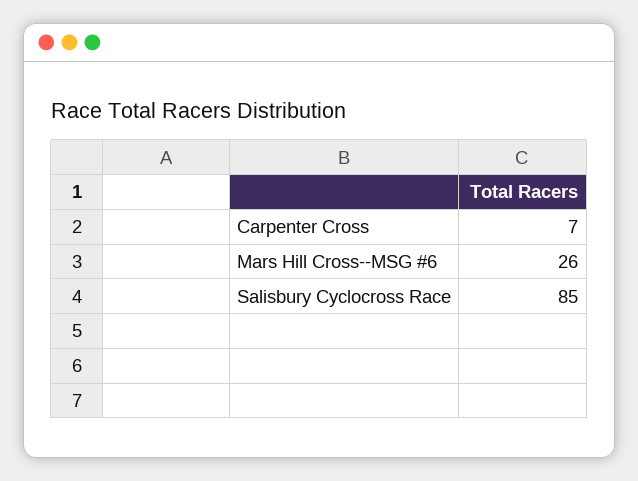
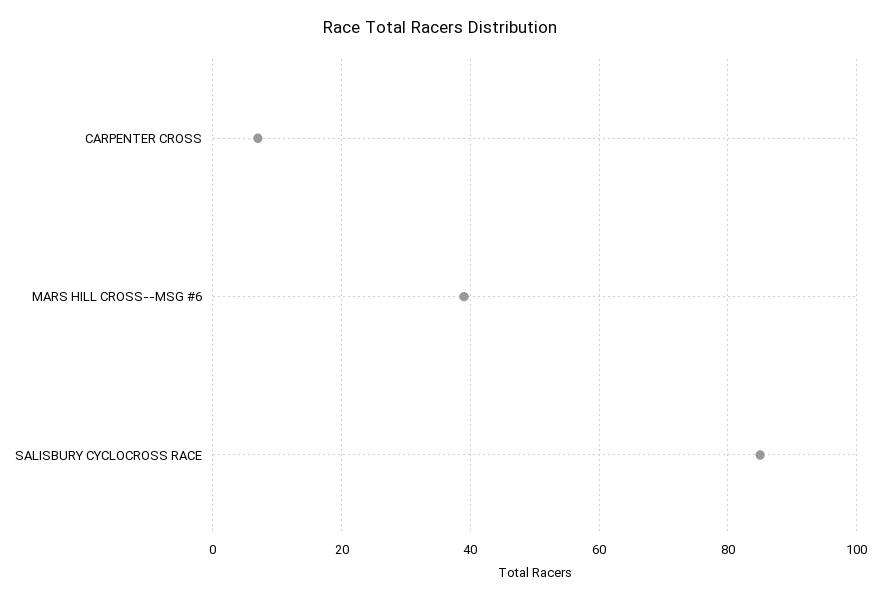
  {
    "Carpenter Cross": 7,
-   "Mars Hill Cross--MSG #6": 26,
+   "Mars Hill Cross--MSG #6": 40,
    "Salisbury Cyclocross Race": 85
  }

